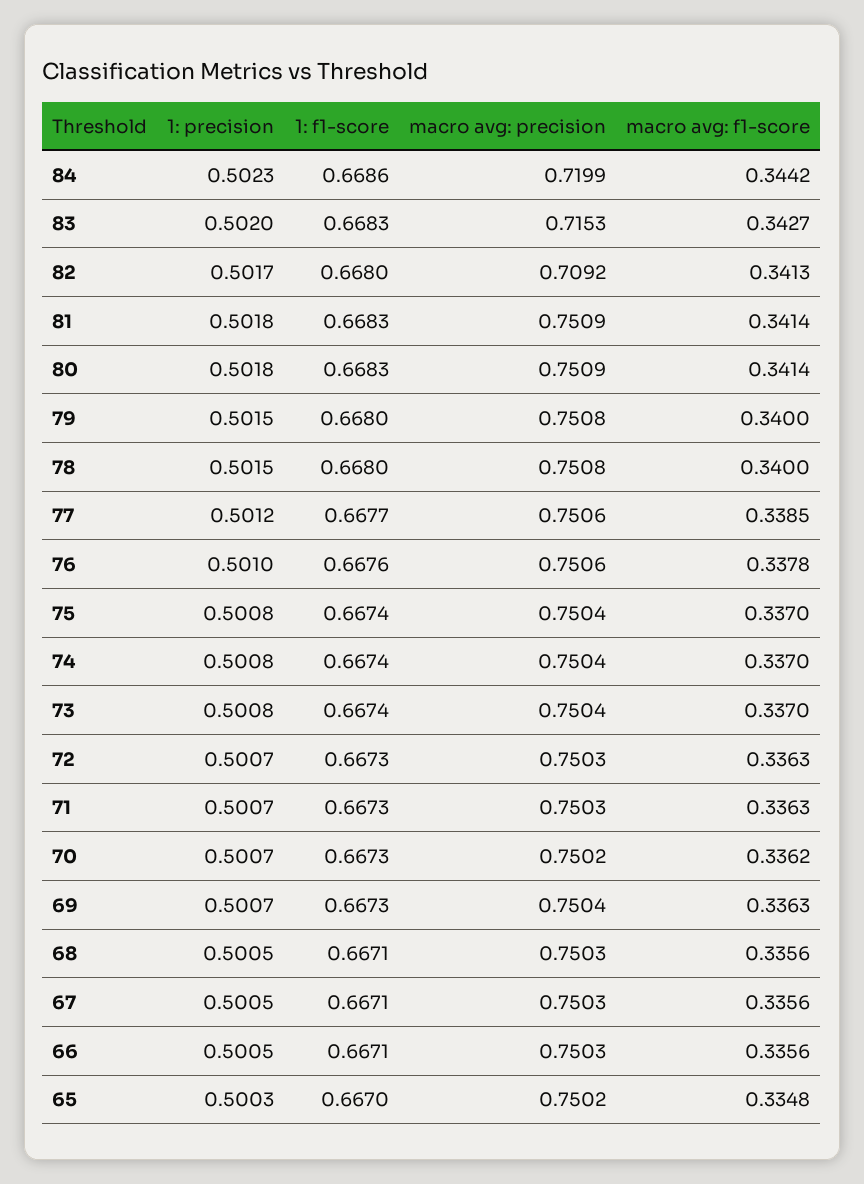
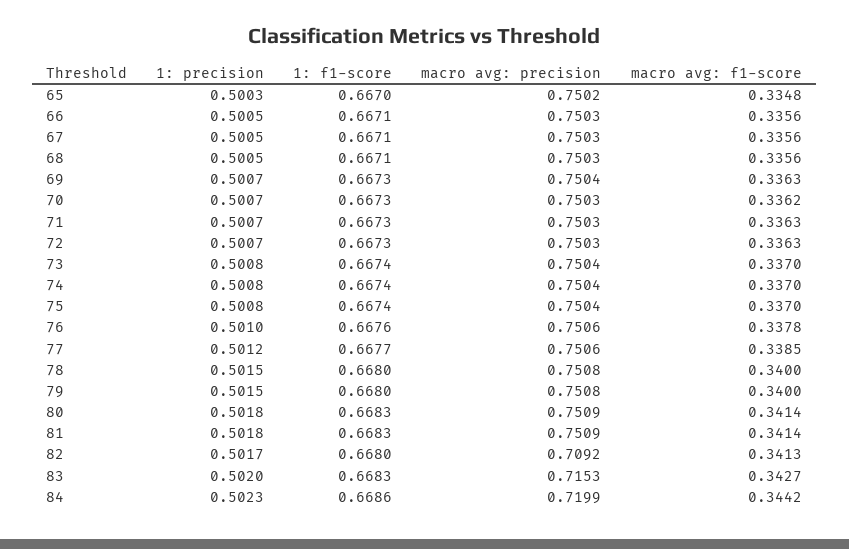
  {
    "1: precision": {
      "84": 0.5023,
      "83": 0.502,
      "82": 0.5017,
      "81": 0.5018,
      "80": 0.5018,
      "79": 0.5015,
      "78": 0.5015,
      "77": 0.5012,
      "76": 0.501,
      "75": 0.5008,
      "74": 0.5008,
      "73": 0.5008,
      "72": 0.5007,
      "71": 0.5007,
      "70": 0.5007,
      "69": 0.5007,
      "68": 0.5005,
      "67": 0.5005,
      "66": 0.5005,
      "65": 0.5003
    },
    "1: f1-score": {
      "84": 0.6686,
      "83": 0.6683,
      "82": 0.668,
      "81": 0.6683,
      "80": 0.6683,
      "79": 0.668,
      "78": 0.668,
      "77": 0.6677,
      "76": 0.6676,
      "75": 0.6674,
      "74": 0.6674,
      "73": 0.6674,
      "72": 0.6673,
      "71": 0.6673,
      "70": 0.6673,
      "69": 0.6673,
      "68": 0.6671,
      "67": 0.6671,
      "66": 0.6671,
      "65": 0.667
    },
    "macro avg: precision": {
      "84": 0.7199,
      "83": 0.7153,
      "82": 0.7092,
      "81": 0.7509,
      "80": 0.7509,
      "79": 0.7508,
      "78": 0.7508,
      "77": 0.7506,
      "76": 0.7506,
      "75": 0.7504,
      "74": 0.7504,
      "73": 0.7504,
      "72": 0.7503,
      "71": 0.7503,
-     "70": 0.7502,
+     "70": 0.7503,
      "69": 0.7504,
      "68": 0.7503,
      "67": 0.7503,
      "66": 0.7503,
      "65": 0.7502
    },
    "macro avg: f1-score": {
      "84": 0.3442,
      "83": 0.3427,
      "82": 0.3413,
      "81": 0.3414,
      "80": 0.3414,
      "79": 0.34,
      "78": 0.34,
      "77": 0.3385,
      "76": 0.3378,
      "75": 0.337,
      "74": 0.337,
      "73": 0.337,
      "72": 0.3363,
      "71": 0.3363,
      "70": 0.3362,
      "69": 0.3363,
      "68": 0.3356,
      "67": 0.3356,
      "66": 0.3356,
      "65": 0.3348
    }
  }

